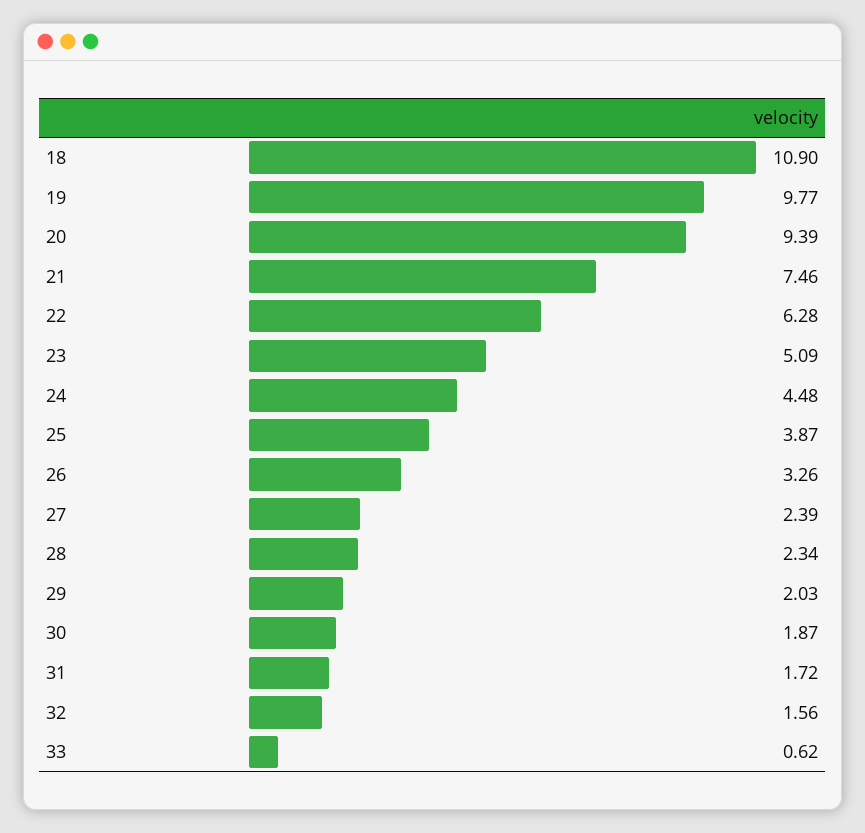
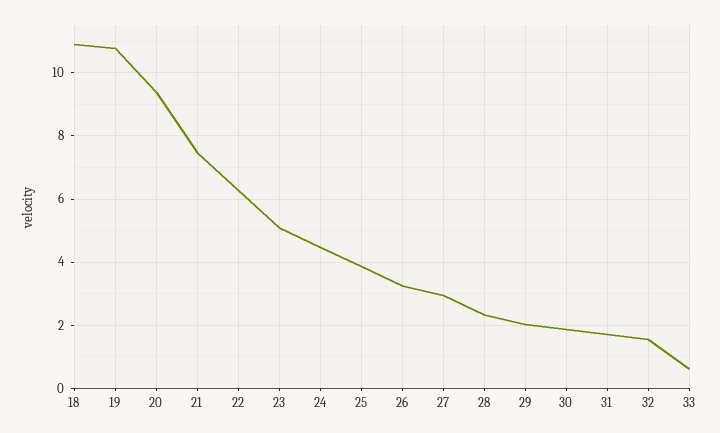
  {
    "18": 10.9,
-   "19": 9.77,
+   "19": 10.8,
    "20": 9.39,
    "21": 7.46,
    "22": 6.28,
    "23": 5.09,
    "24": 4.48,
    "25": 3.87,
    "26": 3.26,
-   "27": 2.39,
+   "27": 3,
    "28": 2.34,
    "29": 2.03,
    "30": 1.87,
    "31": 1.72,
    "32": 1.56,
    "33": 0.62
  }

